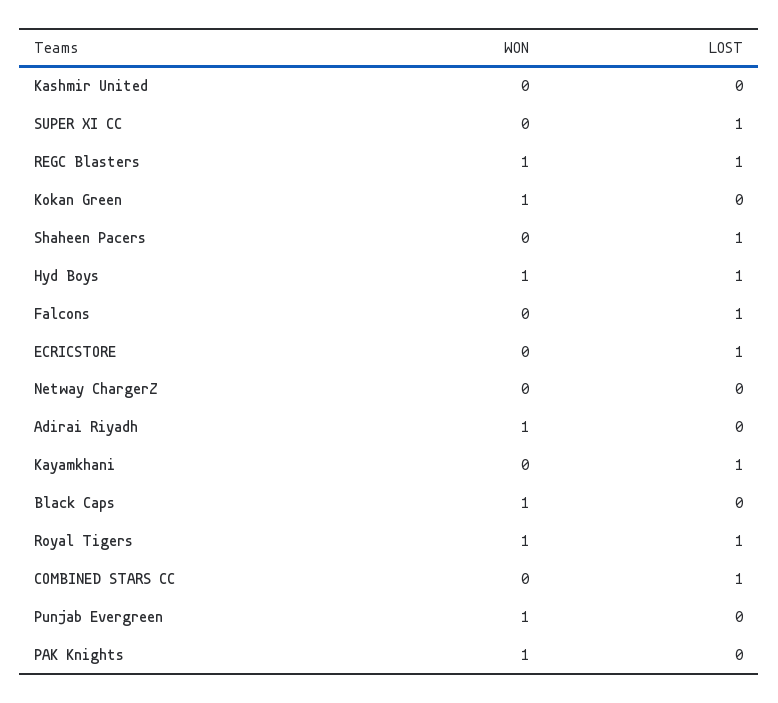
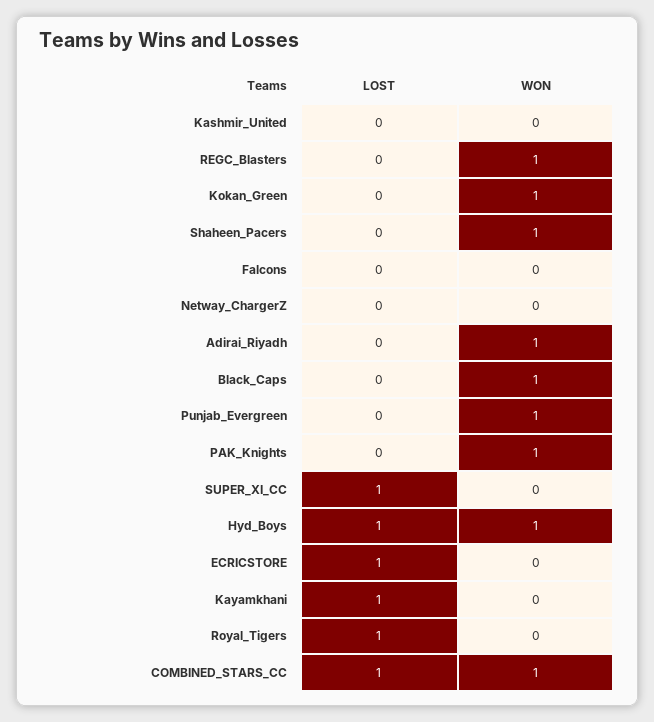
  {
    "WON": {
      "Kashmir United": 0,
      "SUPER XI CC": 0,
      "REGC Blasters": 1,
      "Kokan Green": 1,
-     "Shaheen Pacers": 0,
+     "Shaheen Pacers": 1,
      "Hyd Boys": 1,
      "Falcons": 0,
      "ECRICSTORE": 0,
      "Netway ChargerZ": 0,
      "Adirai Riyadh": 1,
      "Kayamkhani": 0,
      "Black Caps": 1,
-     "Royal Tigers": 1,
+     "Royal Tigers": 0,
-     "COMBINED STARS CC": 0,
+     "COMBINED STARS CC": 1,
      "Punjab Evergreen": 1,
      "PAK Knights": 1
    },
    "LOST": {
      "Kashmir United": 0,
      "SUPER XI CC": 1,
-     "REGC Blasters": 1,
+     "REGC Blasters": 0,
      "Kokan Green": 0,
-     "Shaheen Pacers": 1,
+     "Shaheen Pacers": 0,
      "Hyd Boys": 1,
-     "Falcons": 1,
+     "Falcons": 0,
      "ECRICSTORE": 1,
      "Netway ChargerZ": 0,
      "Adirai Riyadh": 0,
      "Kayamkhani": 1,
      "Black Caps": 0,
      "Royal Tigers": 1,
      "COMBINED STARS CC": 1,
      "Punjab Evergreen": 0,
      "PAK Knights": 0
    }
  }

